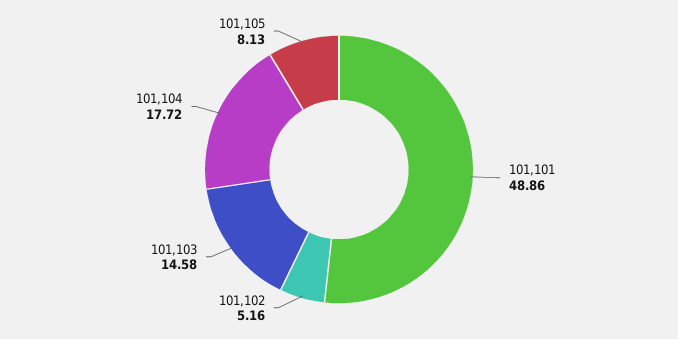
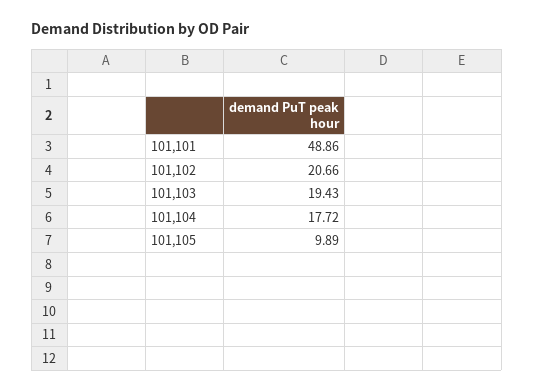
  {
    "101,101": 48.86,
-   "101,102": 5.16,
+   "101,102": 20.66,
-   "101,103": 14.58,
+   "101,103": 19.43,
    "101,104": 17.72,
-   "101,105": 8.13
+   "101,105": 9.89
  }

